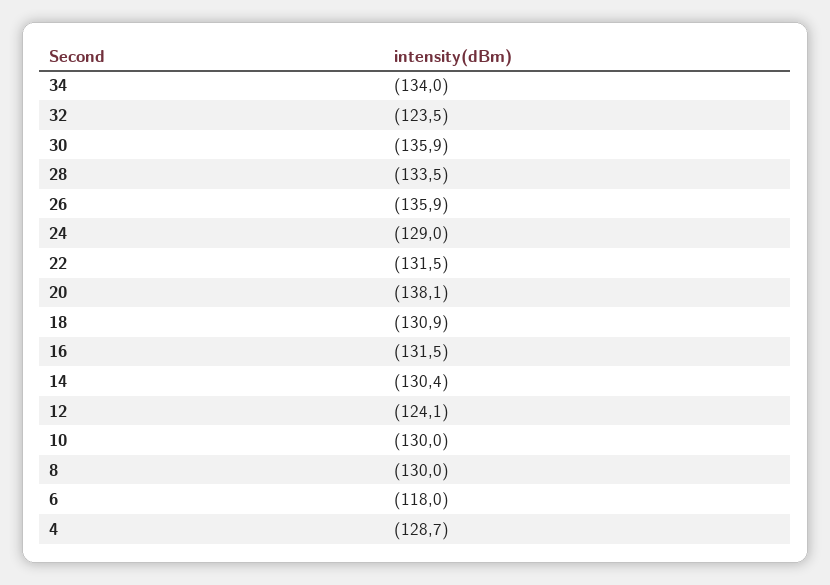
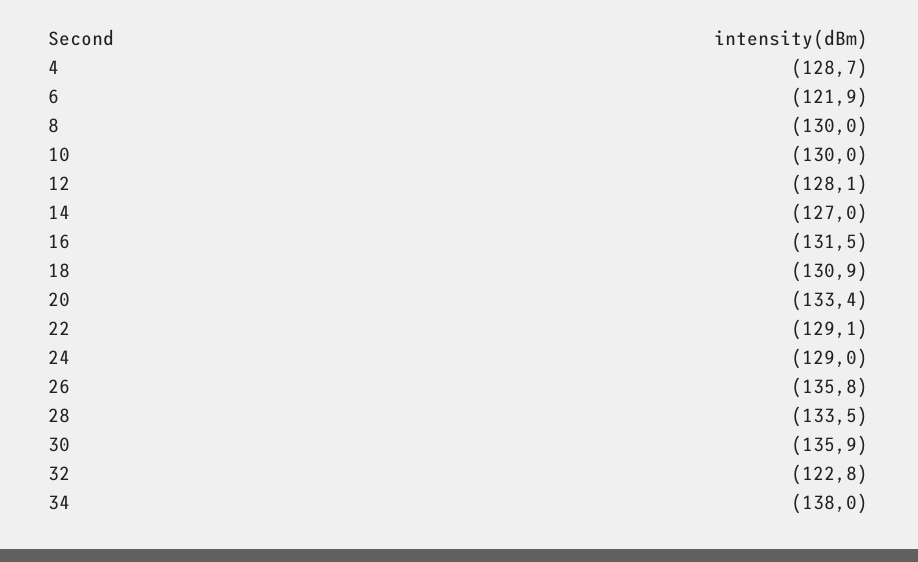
  {
-   "34": -134,
+   "34": -138,
-   "32": -123.5,
+   "32": -122.8,
    "30": -135.9,
    "28": -133.5,
-   "26": -135.9,
+   "26": -135.8,
    "24": -129,
-   "22": -131.5,
+   "22": -129.1,
-   "20": -138.1,
+   "20": -133.4,
    "18": -130.9,
    "16": -131.5,
-   "14": -130.4,
+   "14": -127,
-   "12": -124.1,
+   "12": -128.1,
    "10": -130,
    "8": -130,
-   "6": -118,
+   "6": -121.9,
    "4": -128.7
  }

